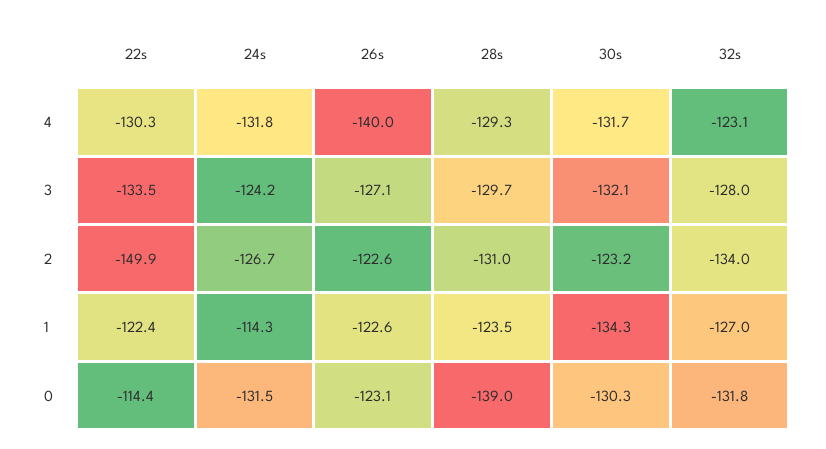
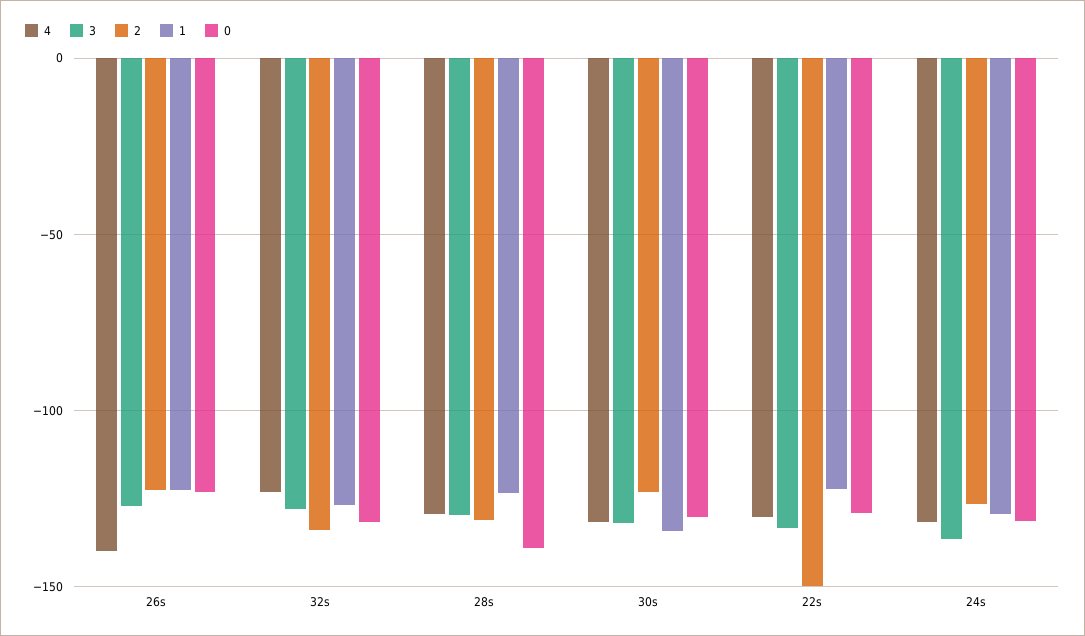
  {
    "4": {
      "22s": -130.3,
      "24s": -131.8,
      "26s": -140,
      "28s": -129.3,
      "30s": -131.7,
      "32s": -123.1
    },
    "3": {
      "22s": -133.5,
-     "24s": -124.2,
+     "24s": -135,
      "26s": -127.1,
      "28s": -129.7,
      "30s": -132.1,
      "32s": -128
    },
    "2": {
      "22s": -149.9,
      "24s": -126.7,
      "26s": -122.6,
      "28s": -131,
      "30s": -123.2,
      "32s": -134
    },
    "1": {
      "22s": -122.4,
-     "24s": -114.3,
+     "24s": -130,
      "26s": -122.6,
      "28s": -123.5,
      "30s": -134.3,
      "32s": -127
    },
    "0": {
-     "22s": -114.4,
+     "22s": -130,
      "24s": -131.5,
      "26s": -123.1,
      "28s": -139,
      "30s": -130.3,
      "32s": -131.8
    }
  }

